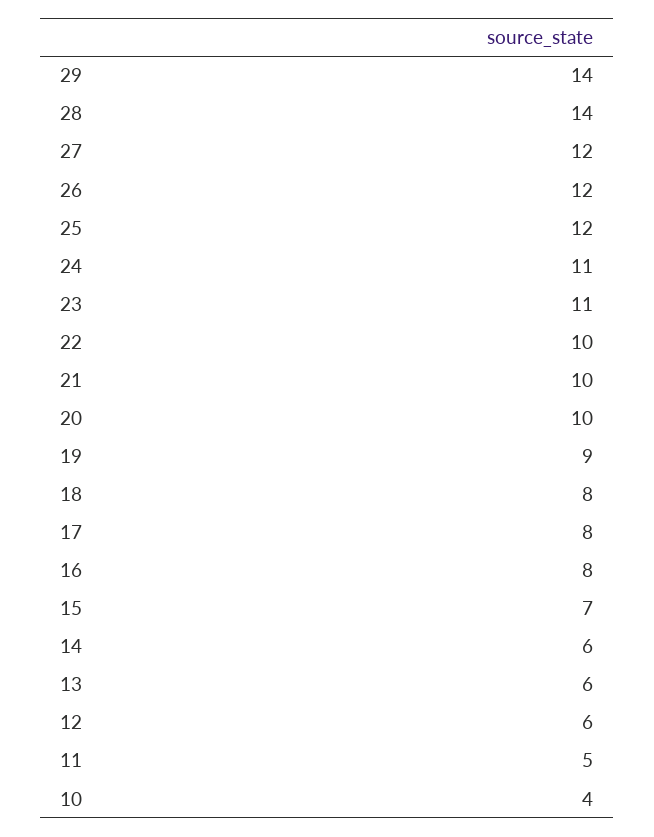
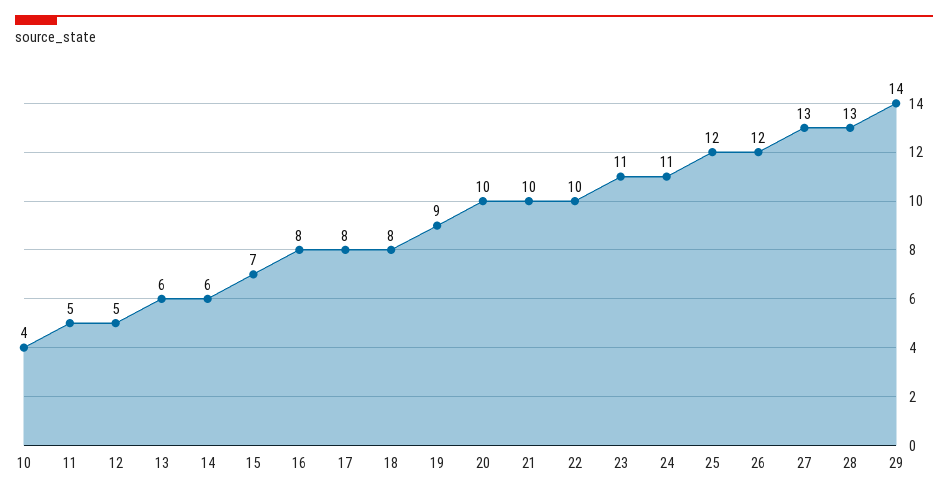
  {
    "29": 14,
-   "28": 14,
+   "28": 13,
-   "27": 12,
+   "27": 13,
    "26": 12,
    "25": 12,
    "24": 11,
    "23": 11,
    "22": 10,
    "21": 10,
    "20": 10,
    "19": 9,
    "18": 8,
    "17": 8,
    "16": 8,
    "15": 7,
    "14": 6,
    "13": 6,
-   "12": 6,
+   "12": 5,
    "11": 5,
    "10": 4
  }

